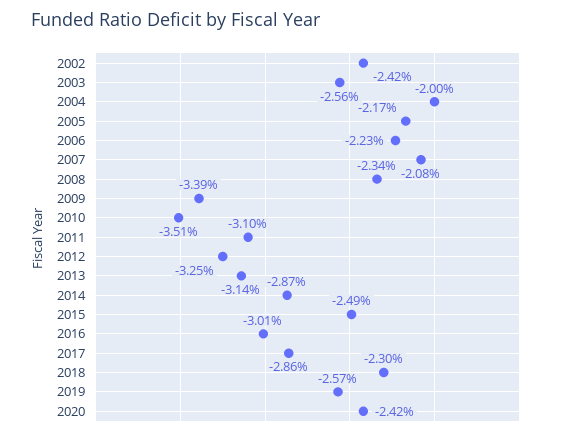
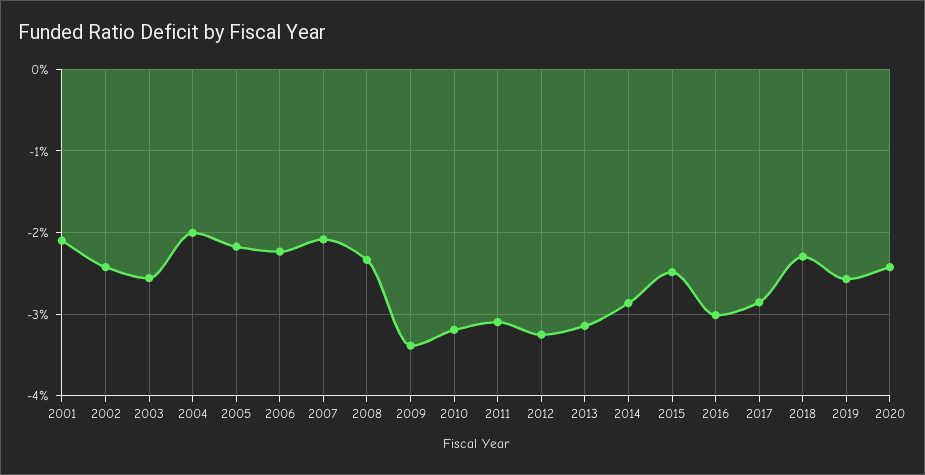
  {
    "2002": -2.42,
    "2003": -2.56,
    "2004": -2,
    "2005": -2.17,
    "2006": -2.23,
    "2007": -2.08,
    "2008": -2.34,
    "2009": -3.39,
-   "2010": -3.51,
+   "2010": -3.2,
    "2011": -3.1,
    "2012": -3.25,
    "2013": -3.14,
    "2014": -2.87,
    "2015": -2.49,
    "2016": -3.01,
    "2017": -2.86,
    "2018": -2.3,
    "2019": -2.57,
-   "2020": -2.42
+   "2020": -2.42,
+   "2001": -2.1
  }

